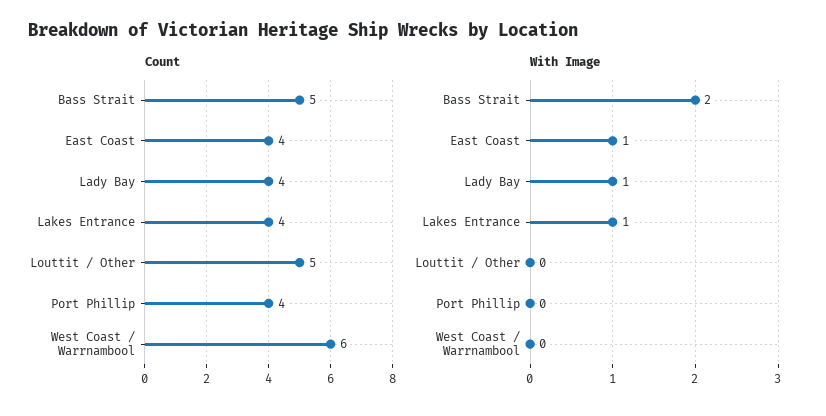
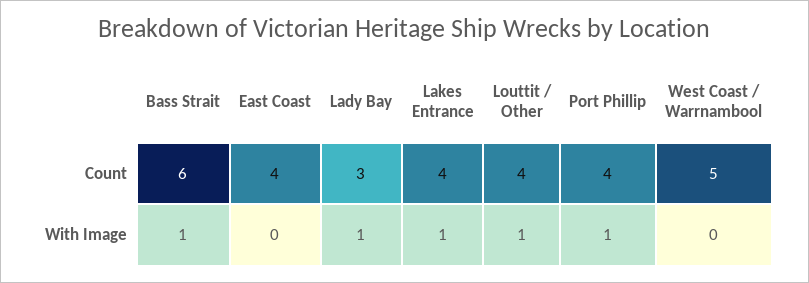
  {
    "Count": {
-     "Bass Strait": 5,
+     "Bass Strait": 6,
      "East Coast": 4,
-     "Lady Bay": 4,
+     "Lady Bay": 3,
      "Lakes Entrance": 4,
-     "Louttit / Other": 5,
+     "Louttit / Other": 4,
      "Port Phillip": 4,
-     "West Coast / Warrnambool": 6
+     "West Coast / Warrnambool": 5
    },
    "With Image": {
-     "Bass Strait": 2,
+     "Bass Strait": 1,
-     "East Coast": 1,
+     "East Coast": 0,
      "Lady Bay": 1,
      "Lakes Entrance": 1,
-     "Louttit / Other": 0,
+     "Louttit / Other": 1,
-     "Port Phillip": 0,
+     "Port Phillip": 1,
      "West Coast / Warrnambool": 0
    }
  }

